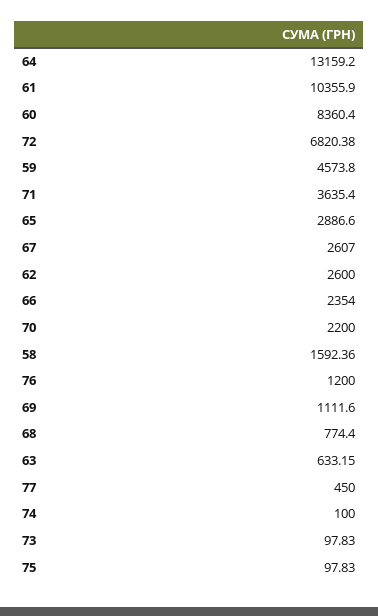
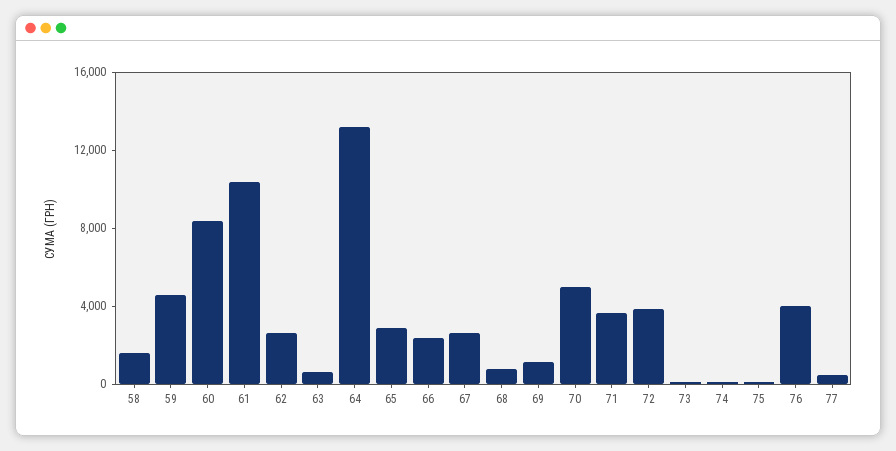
  {
    "64": 13159.2,
    "61": 10355.9,
    "60": 8360.4,
-   "72": 6820.38,
+   "72": 4000,
    "59": 4573.8,
    "71": 3635.4,
    "65": 2886.6,
    "67": 2607,
    "62": 2600,
    "66": 2354,
-   "70": 2200,
+   "70": 5000,
    "58": 1592.36,
-   "76": 1200,
+   "76": 4000,
    "69": 1111.6,
    "68": 774.4,
    "63": 633.15,
    "77": 450,
    "74": 100,
    "73": 97.83,
    "75": 97.83
  }

